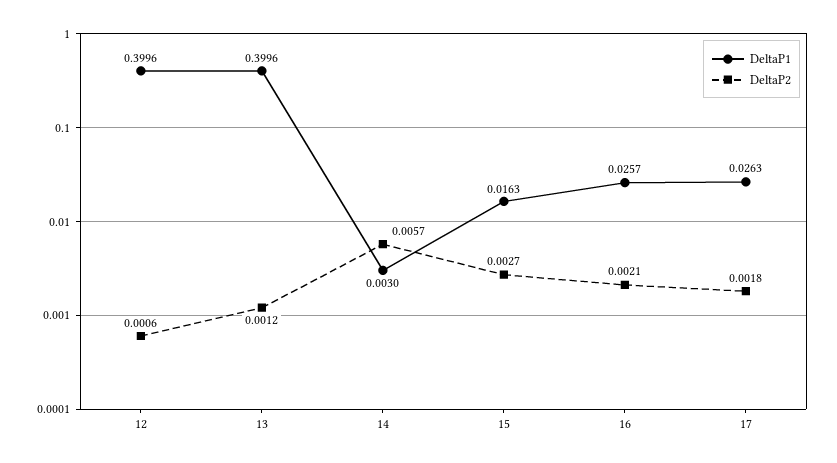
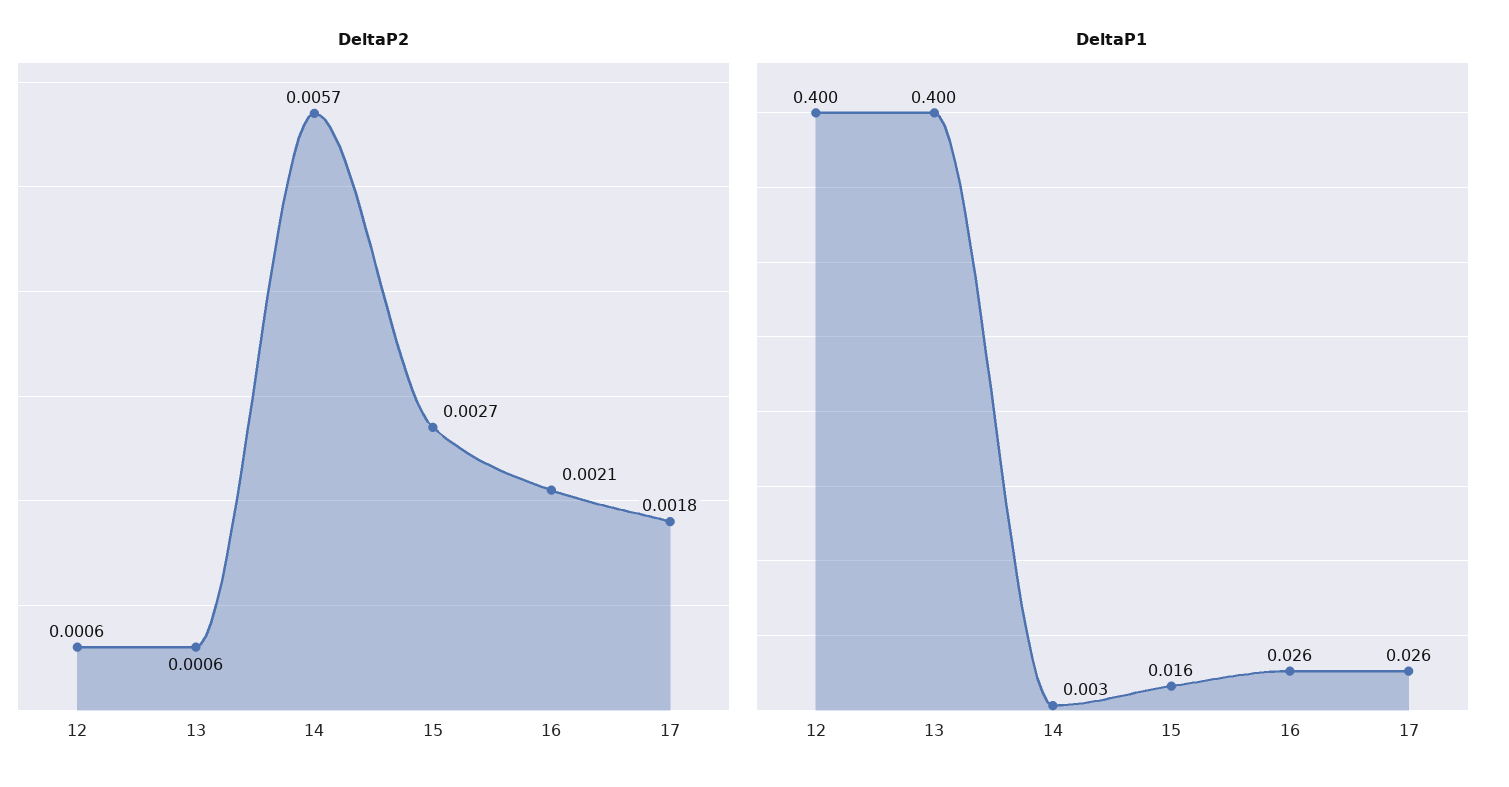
  {
    "DeltaP1": {
      "12": 0.3996,
      "13": 0.3996,
      "14": 0.003,
      "15": 0.0163,
      "16": 0.0257,
      "17": 0.0263
    },
    "DeltaP2": {
      "12": 0.0006,
-     "13": 0.0012,
+     "13": 0.0006,
      "14": 0.0057,
      "15": 0.0027,
      "16": 0.0021,
      "17": 0.0018
    }
  }

